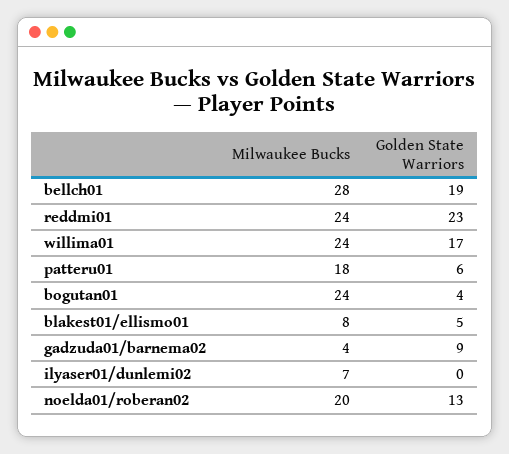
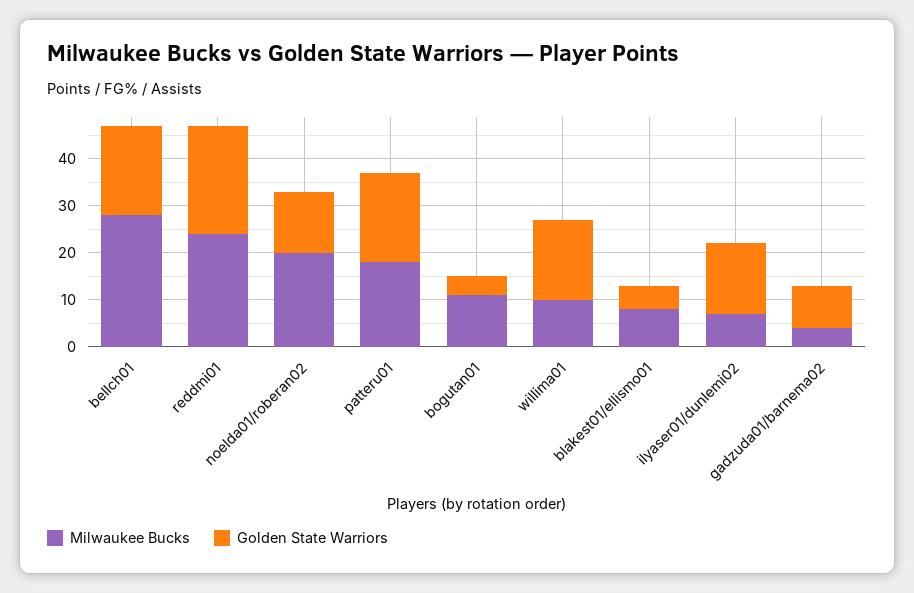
  {
    "Milwaukee Bucks": {
      "bellch01": 28,
      "reddmi01": 24,
-     "willima01": 24,
+     "willima01": 10,
      "patteru01": 18,
-     "bogutan01": 24,
+     "bogutan01": 10,
      "blakest01/ellismo01": 8,
      "gadzuda01/barnema02": 4,
      "ilyaser01/dunlemi02": 7,
      "noelda01/roberan02": 20
    },
    "Golden State Warriors": {
      "bellch01": 19,
      "reddmi01": 23,
      "willima01": 17,
-     "patteru01": 6,
+     "patteru01": 20,
      "bogutan01": 4,
      "blakest01/ellismo01": 5,
      "gadzuda01/barnema02": 9,
-     "ilyaser01/dunlemi02": 0,
+     "ilyaser01/dunlemi02": 15,
      "noelda01/roberan02": 13
    }
  }

